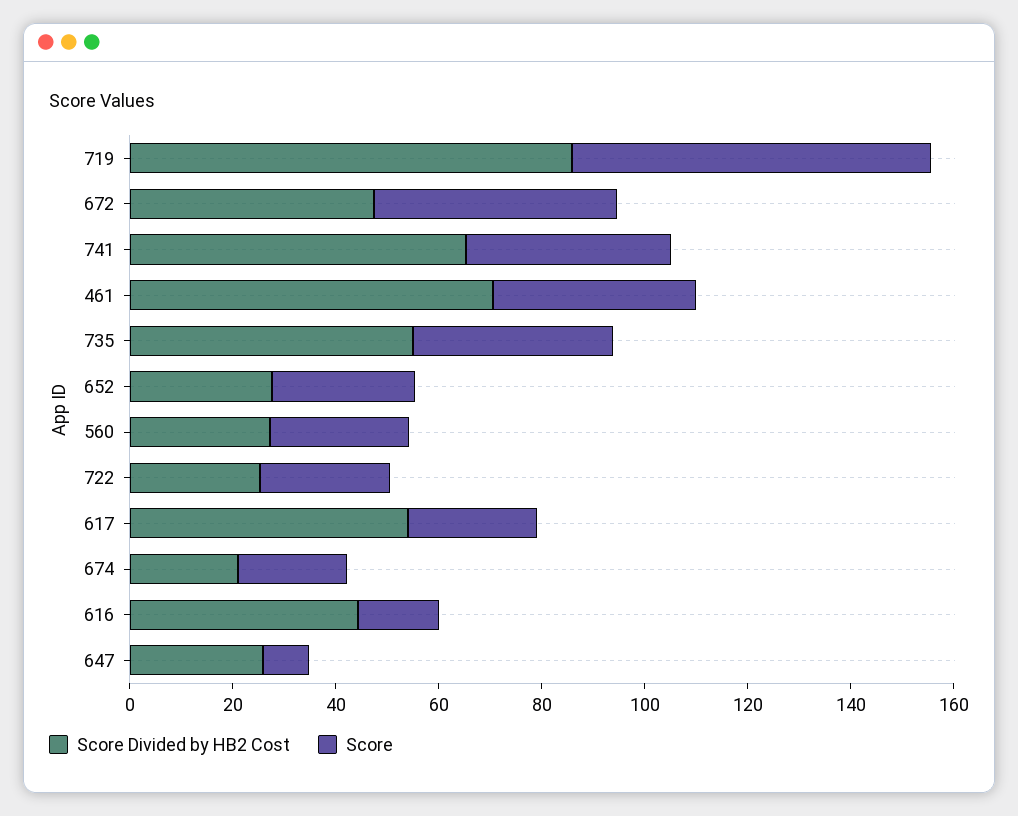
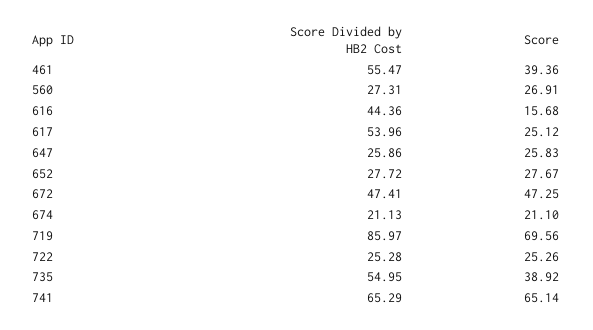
  {
    "Score Divided by HB2 Cost": {
      "719": 85.97,
      "672": 47.41,
      "741": 65.29,
-     "461": 70,
+     "461": 55.47,
      "735": 54.95,
      "652": 27.72,
      "560": 27.31,
      "722": 25.28,
      "617": 53.96,
      "674": 21.13,
      "616": 44.36,
      "647": 25.86
    },
    "Score": {
      "719": 69.56,
      "672": 47.25,
-     "741": 40,
+     "741": 65.14,
      "461": 39.36,
      "735": 38.92,
      "652": 27.67,
      "560": 26.91,
      "722": 25.26,
      "617": 25.12,
      "674": 21.1,
      "616": 15.68,
-     "647": 10
+     "647": 25.83
    }
  }

